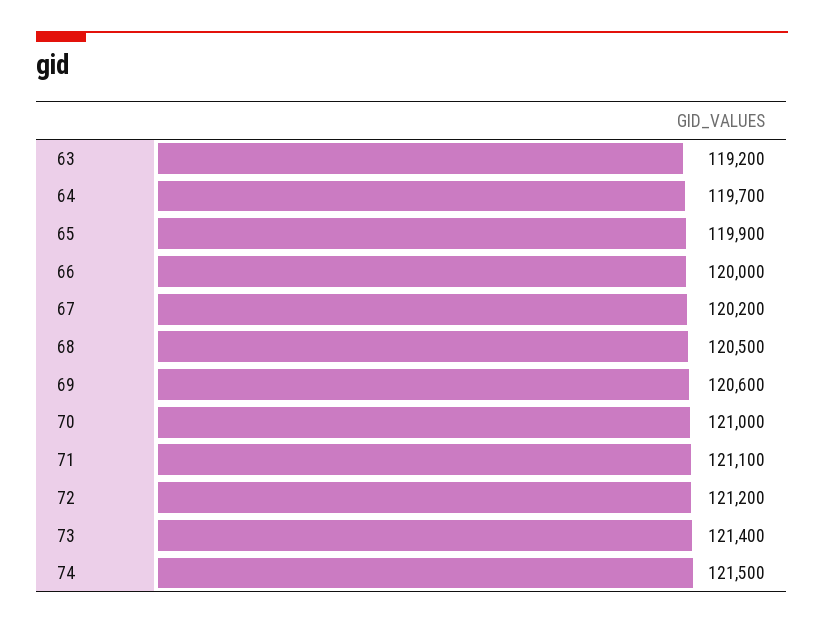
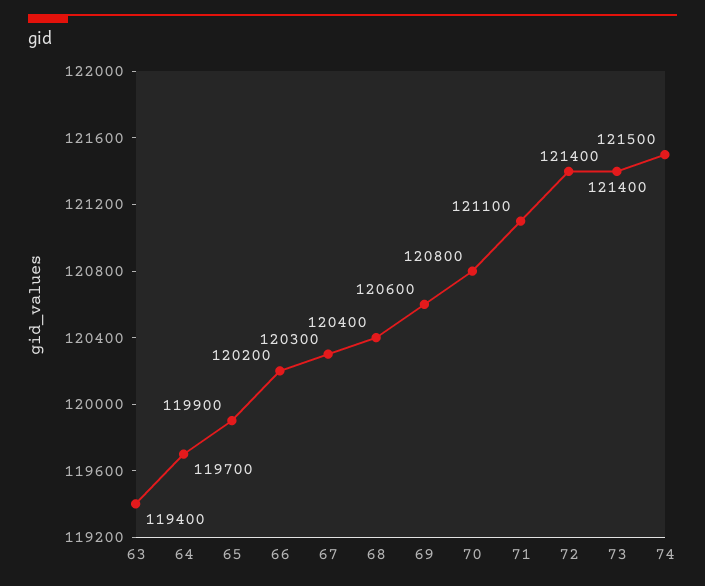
  {
-   "63": 119200,
+   "63": 119400,
    "64": 119700,
    "65": 119900,
-   "66": 120000,
+   "66": 120200,
-   "67": 120200,
+   "67": 120300,
-   "68": 120500,
+   "68": 120400,
    "69": 120600,
-   "70": 121000,
+   "70": 120800,
    "71": 121100,
-   "72": 121200,
+   "72": 121400,
    "73": 121400,
    "74": 121500
  }

